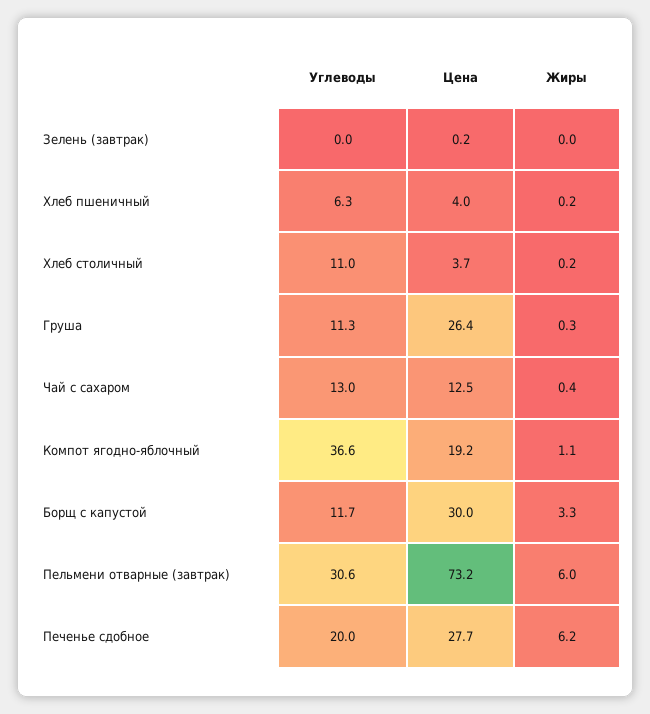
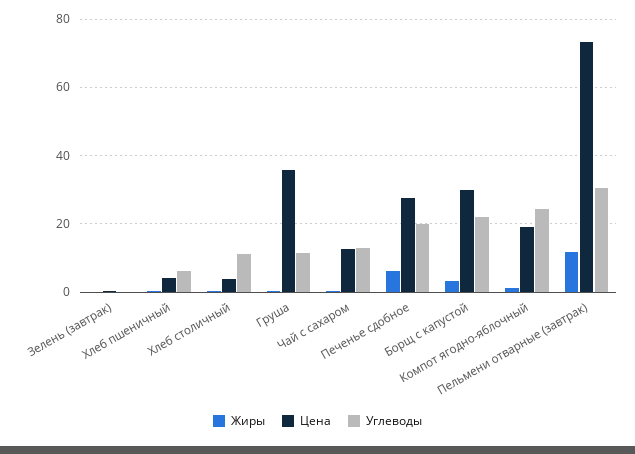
  {
    "Углеводы": {
      "Зелень (завтрак)": 0,
      "Хлеб пшеничный": 6.3,
      "Хлеб столичный": 11,
      "Груша": 11.3,
      "Чай с сахаром": 13,
-     "Компот ягодно-яблочный": 36.6,
+     "Компот ягодно-яблочный": 24,
-     "Борщ с капустой": 11.7,
+     "Борщ с капустой": 22,
      "Пельмени отварные (завтрак)": 30.6,
      "Печенье сдобное": 20
    },
    "Цена": {
      "Зелень (завтрак)": 0.2,
      "Хлеб пшеничный": 4,
      "Хлеб столичный": 3.7,
-     "Груша": 26.4,
+     "Груша": 36,
      "Чай с сахаром": 12.5,
      "Компот ягодно-яблочный": 19.2,
      "Борщ с капустой": 30,
      "Пельмени отварные (завтрак)": 73.2,
      "Печенье сдобное": 27.7
    },
    "Жиры": {
      "Зелень (завтрак)": 0,
      "Хлеб пшеничный": 0.2,
      "Хлеб столичный": 0.2,
      "Груша": 0.3,
      "Чай с сахаром": 0.4,
      "Компот ягодно-яблочный": 1.1,
      "Борщ с капустой": 3.3,
-     "Пельмени отварные (завтрак)": 6,
+     "Пельмени отварные (завтрак)": 12,
      "Печенье сдобное": 6.2
    }
  }

